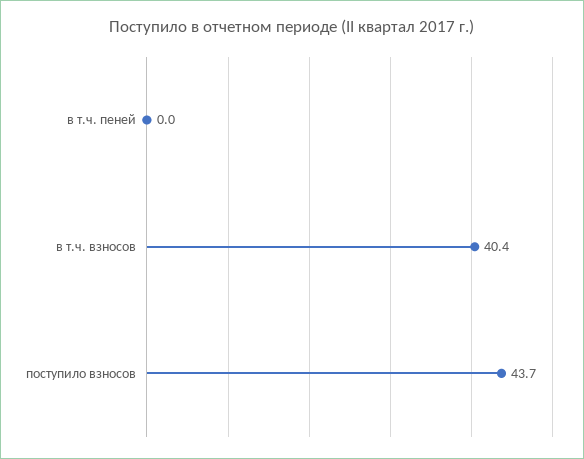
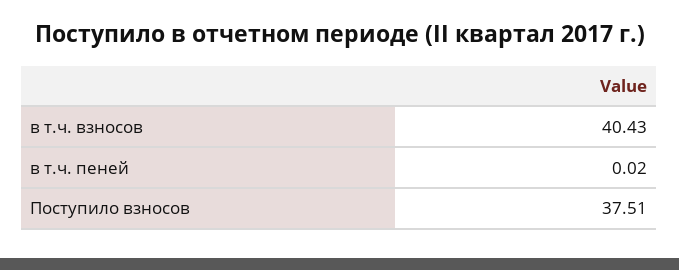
  {
    "в т.ч. пеней": 0.02,
    "в т.ч. взносов": 40.43,
-   "поступило взносов": 43.7
+   "поступило взносов": 37.51
  }

